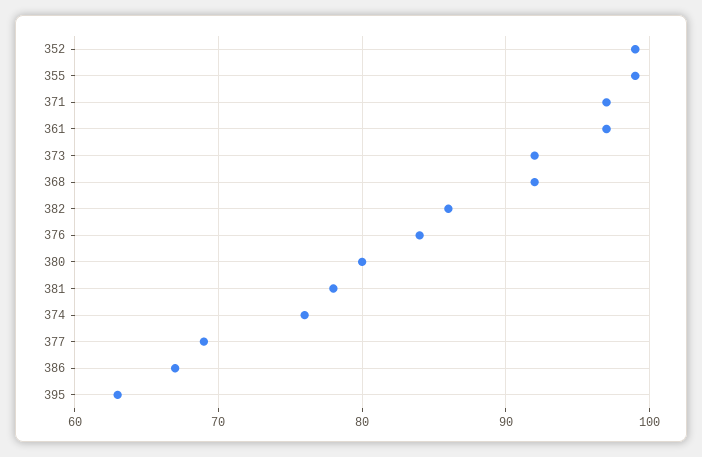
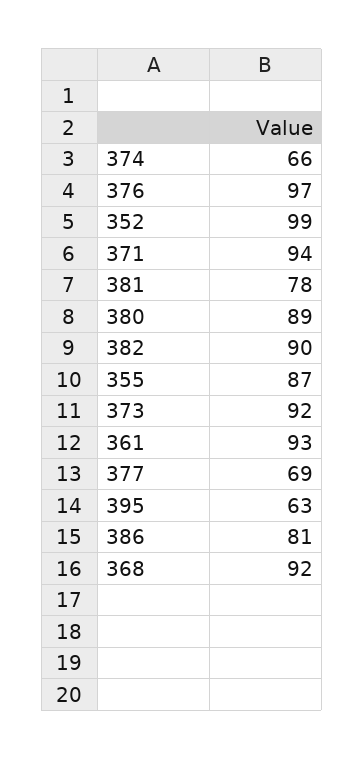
  {
    "352": 99,
-   "355": 99,
+   "355": 87,
-   "371": 97,
+   "371": 94,
-   "361": 97,
+   "361": 93,
    "373": 92,
    "368": 92,
-   "382": 86,
+   "382": 90,
-   "376": 84,
+   "376": 97,
-   "380": 80,
+   "380": 89,
    "381": 78,
-   "374": 76,
+   "374": 66,
    "377": 69,
-   "386": 67,
+   "386": 81,
    "395": 63
  }

